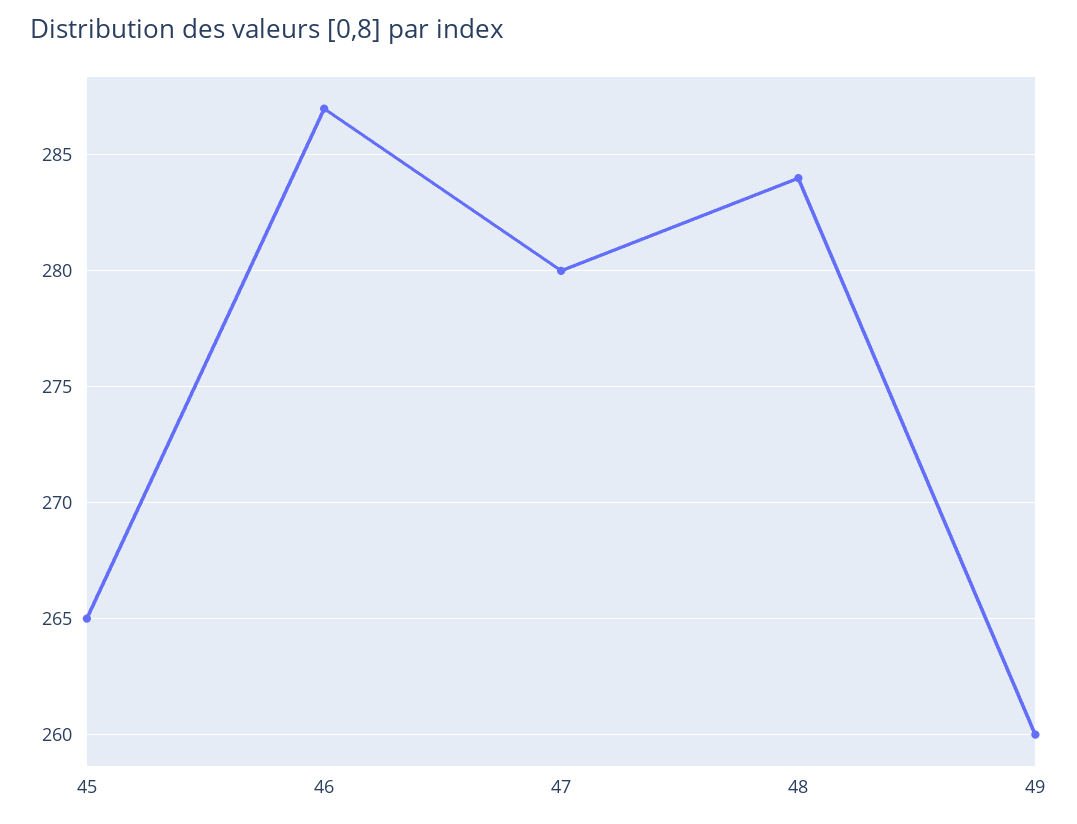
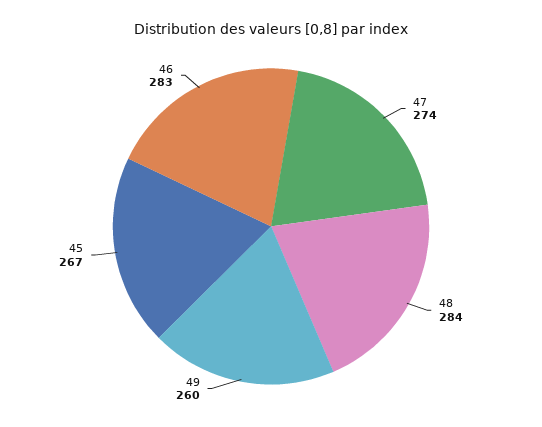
  {
-   "45": 265,
+   "45": 267,
-   "46": 287,
+   "46": 283,
-   "47": 280,
+   "47": 274,
    "48": 284,
    "49": 260
  }

